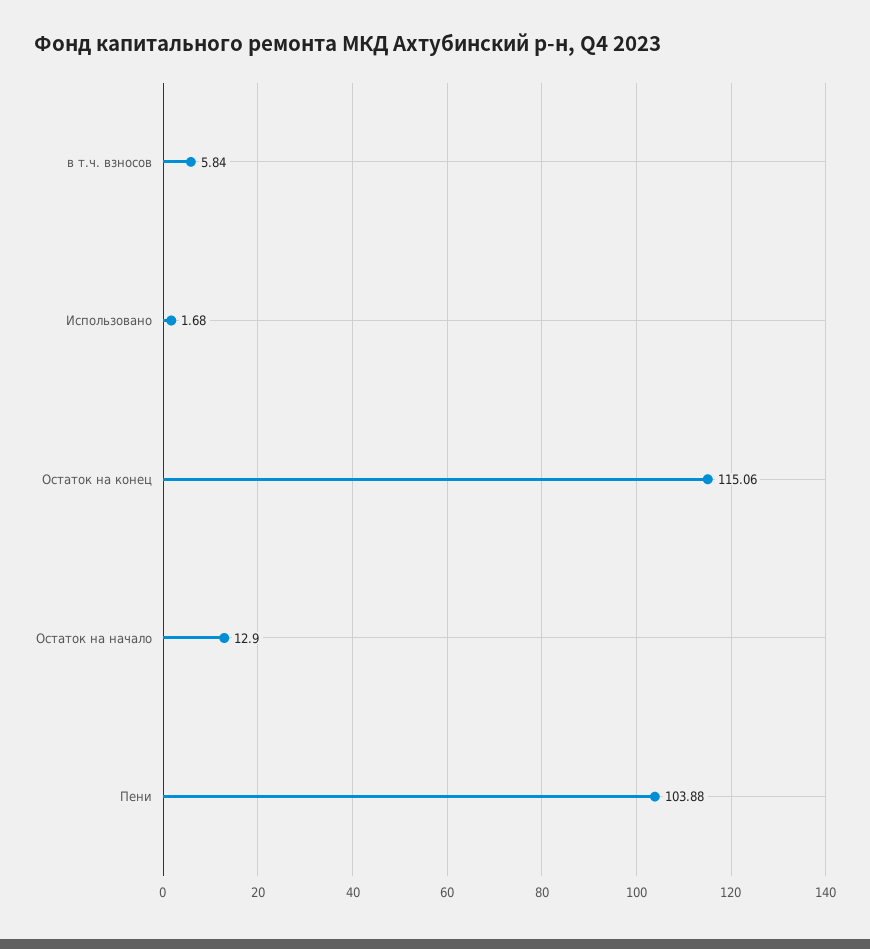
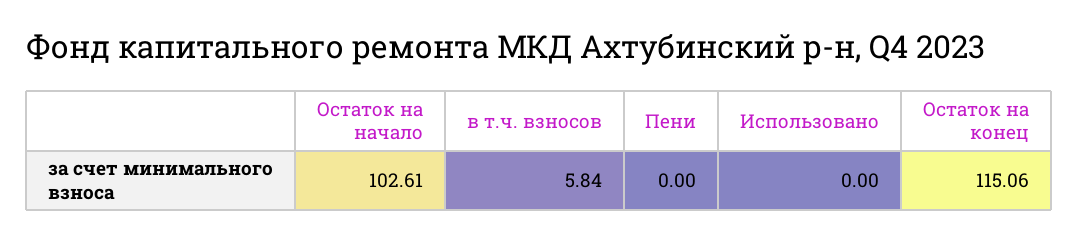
  {
    "в т.ч. взносов": 5.84,
-   "Использовано": 1.68,
+   "Использовано": 0,
    "Остаток на конец": 115.06,
-   "Остаток на начало": 12.9,
+   "Остаток на начало": 102.61,
-   "Пени": 103.88
+   "Пени": 0
  }

